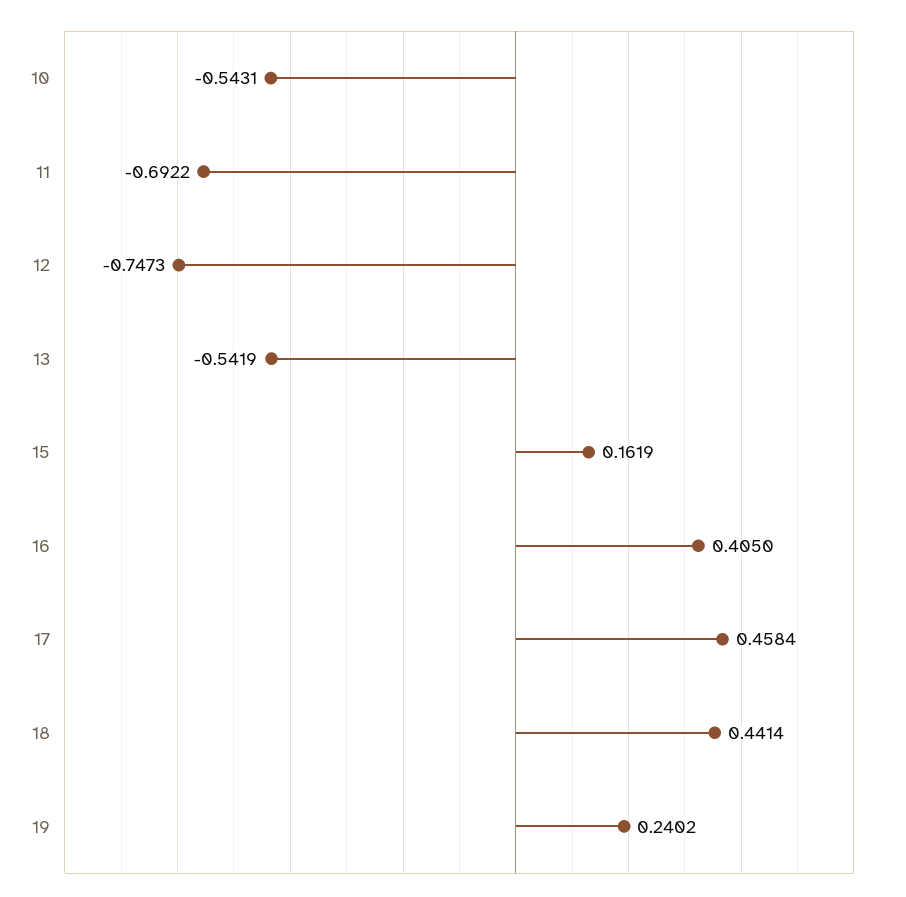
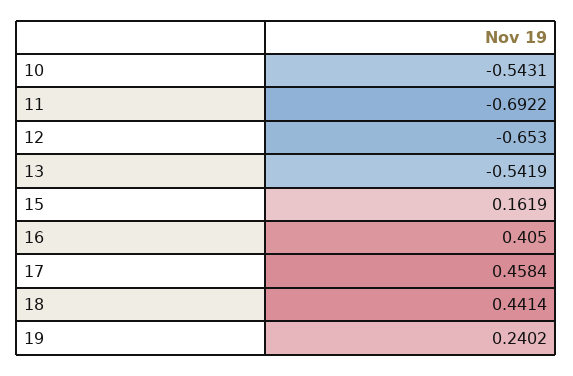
  {
    "10": -0.5431,
    "11": -0.6922,
-   "12": -0.7473,
+   "12": -0.653,
    "13": -0.5419,
    "15": 0.1619,
    "16": 0.405,
    "17": 0.4584,
    "18": 0.4414,
    "19": 0.2402
  }

